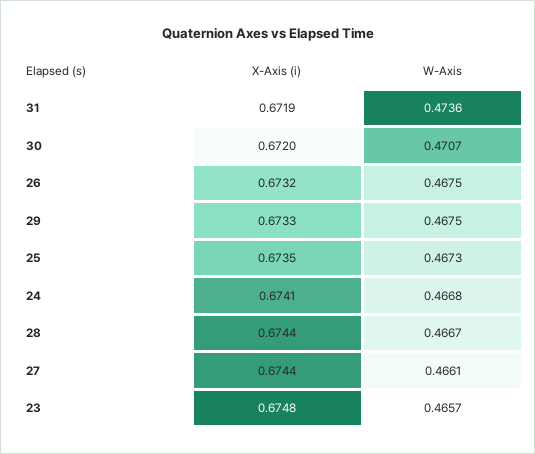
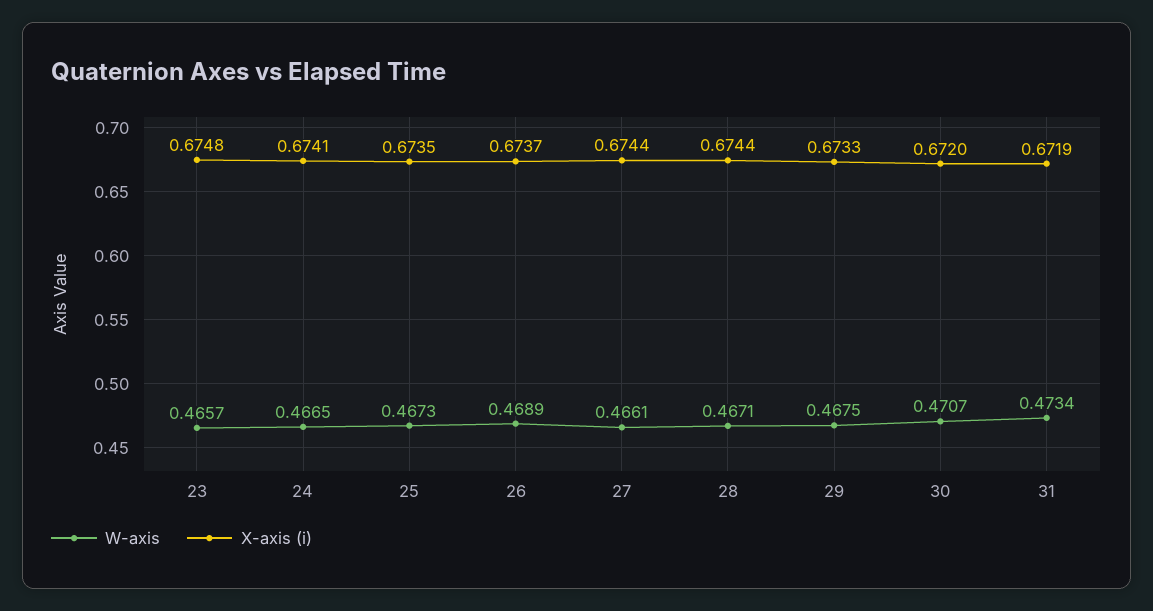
  {
    "X-Axis (i)": {
      "31": 0.6719,
      "30": 0.672,
-     "26": 0.6732,
+     "26": 0.6737,
      "29": 0.6733,
      "25": 0.6735,
      "24": 0.6741,
      "28": 0.6744,
      "27": 0.6744,
      "23": 0.6748
    },
    "W-Axis": {
-     "31": 0.4736,
+     "31": 0.4734,
      "30": 0.4707,
-     "26": 0.4675,
+     "26": 0.4689,
      "29": 0.4675,
      "25": 0.4673,
-     "24": 0.4668,
+     "24": 0.4665,
-     "28": 0.4667,
+     "28": 0.4671,
      "27": 0.4661,
      "23": 0.4657
    }
  }

